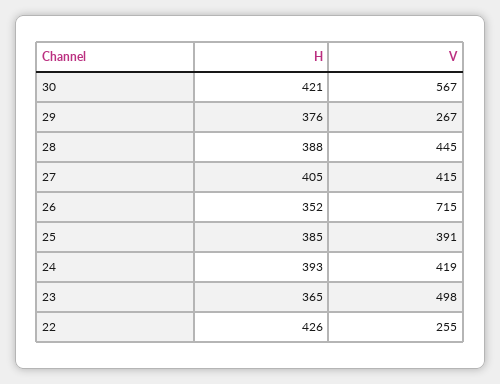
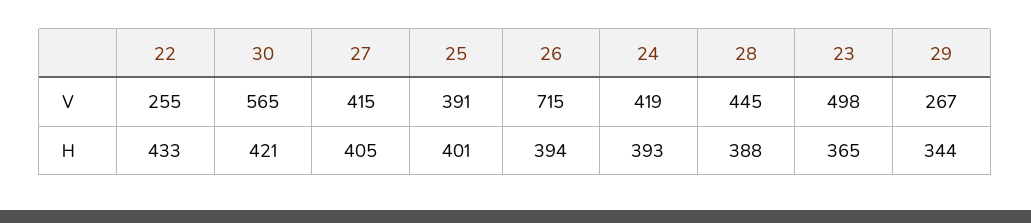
  {
    "H": {
      "30": 421,
-     "29": 376,
+     "29": 344,
      "28": 388,
      "27": 405,
-     "26": 352,
+     "26": 394,
-     "25": 385,
+     "25": 401,
      "24": 393,
      "23": 365,
-     "22": 426
+     "22": 433
    },
    "V": {
-     "30": 567,
+     "30": 565,
      "29": 267,
      "28": 445,
      "27": 415,
      "26": 715,
      "25": 391,
      "24": 419,
      "23": 498,
      "22": 255
    }
  }

